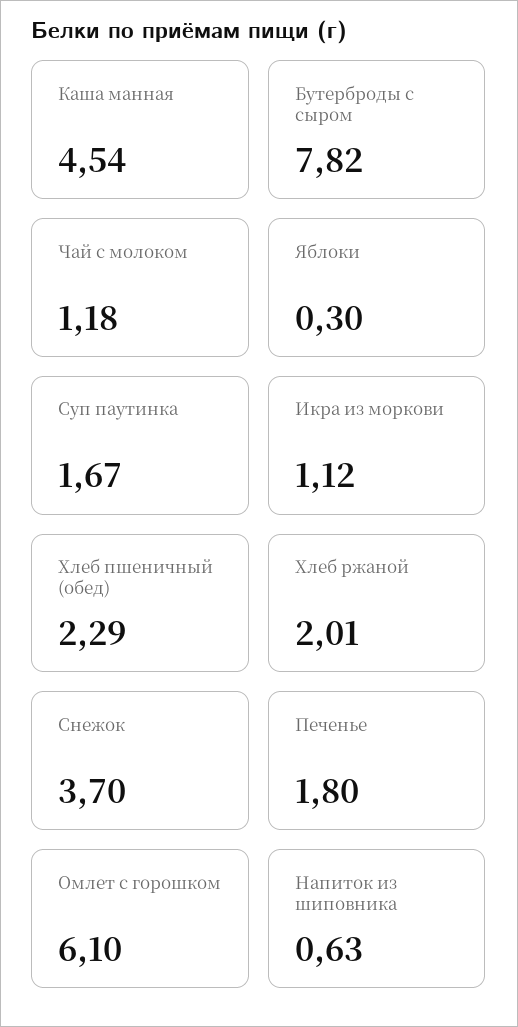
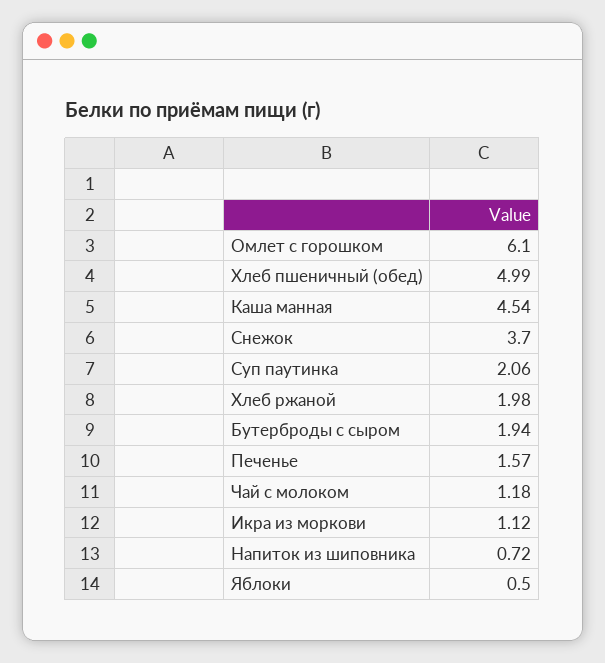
  {
    "Каша манная": 4.54,
-   "Бутерброды с сыром": 7.82,
+   "Бутерброды с сыром": 1.94,
    "Чай с молоком": 1.18,
-   "Яблоки": 0.3,
+   "Яблоки": 0.5,
-   "Суп паутинка": 1.67,
+   "Суп паутинка": 2.06,
    "Икра из моркови": 1.12,
-   "Хлеб пшеничный (обед)": 2.29,
+   "Хлеб пшеничный (обед)": 4.99,
-   "Хлеб ржаной": 2.01,
+   "Хлеб ржаной": 1.98,
    "Снежок": 3.7,
-   "Печенье": 1.8,
+   "Печенье": 1.57,
    "Омлет с горошком": 6.1,
-   "Напиток из шиповника": 0.63
+   "Напиток из шиповника": 0.72
  }

